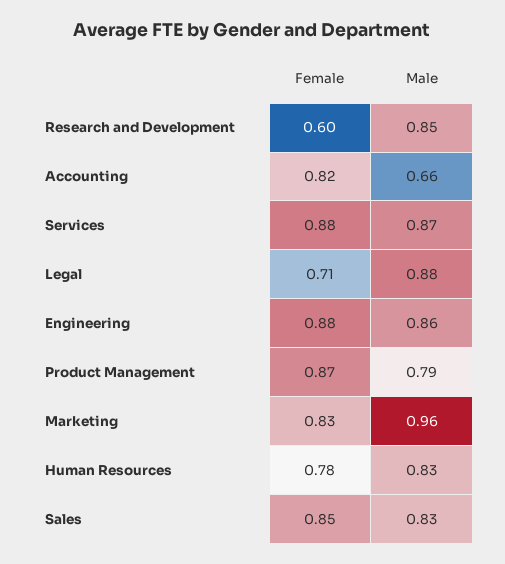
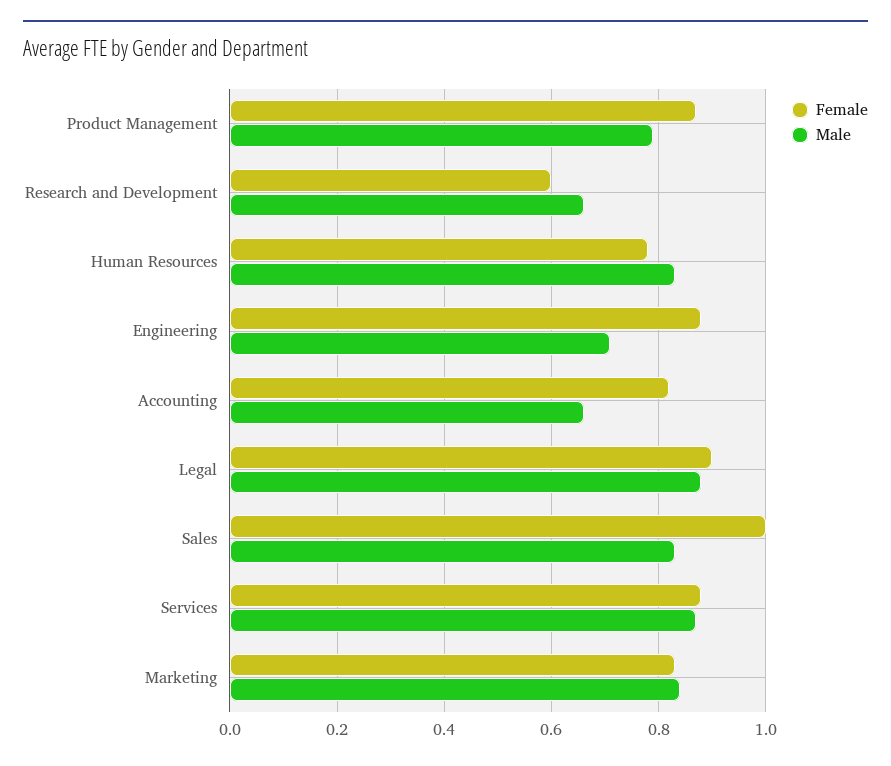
  {
    "Female": {
      "Research and Development": 0.6,
      "Accounting": 0.82,
      "Services": 0.88,
-     "Legal": 0.71,
+     "Legal": 0.9,
      "Engineering": 0.88,
      "Product Management": 0.87,
      "Marketing": 0.83,
      "Human Resources": 0.78,
-     "Sales": 0.85
+     "Sales": 1
    },
    "Male": {
-     "Research and Development": 0.85,
+     "Research and Development": 0.65,
      "Accounting": 0.66,
      "Services": 0.87,
      "Legal": 0.88,
-     "Engineering": 0.86,
+     "Engineering": 0.7,
      "Product Management": 0.79,
-     "Marketing": 0.96,
+     "Marketing": 0.85,
      "Human Resources": 0.83,
      "Sales": 0.83
    }
  }

